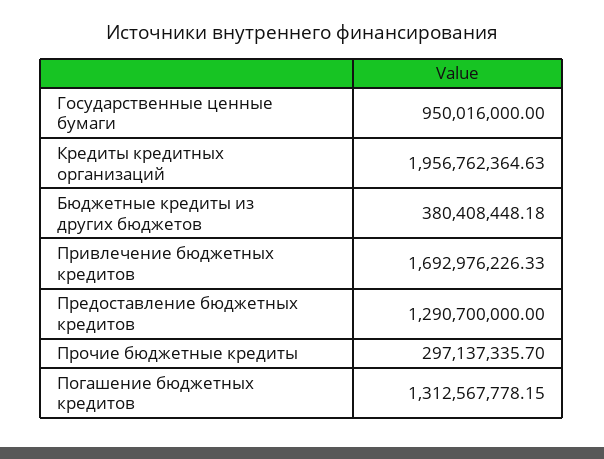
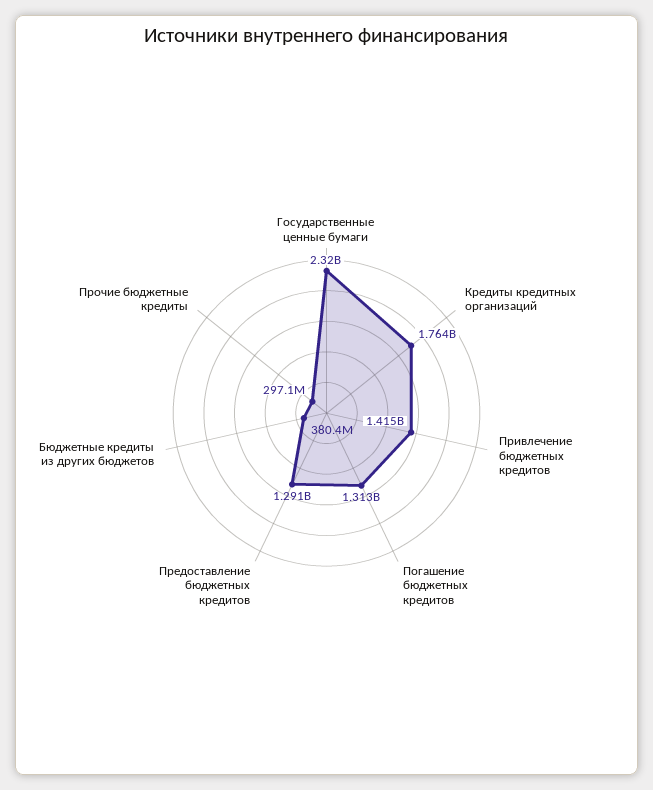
  {
-   "Государственные ценные бумаги": 950016000,
+   "Государственные ценные бумаги": 2320000000,
-   "Кредиты кредитных организаций": 1956762364.63,
+   "Кредиты кредитных организаций": 1764000000,
    "Бюджетные кредиты из других бюджетов": 380408448.18,
-   "Привлечение бюджетных кредитов": 1692976226.33,
+   "Привлечение бюджетных кредитов": 1415000000,
    "Предоставление бюджетных кредитов": 1290700000,
    "Прочие бюджетные кредиты": 297137335.7,
    "Погашение бюджетных кредитов": 1312567778.15
  }

